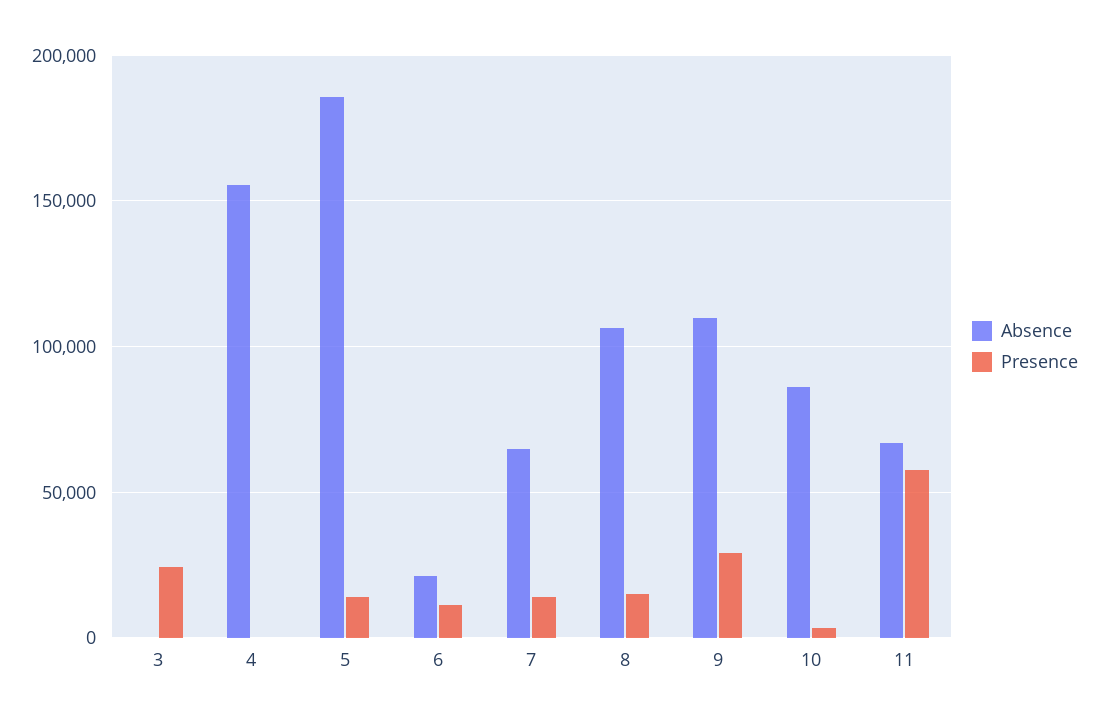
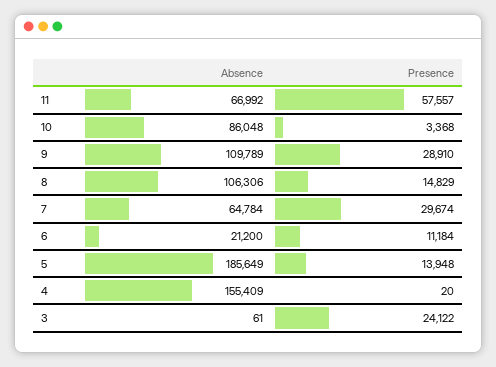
  {
    "Absence": {
      "3": 61,
      "4": 155409,
      "5": 185649,
      "6": 21200,
      "7": 64784,
      "8": 106306,
      "9": 109789,
      "10": 86048,
      "11": 66992
    },
    "Presence": {
      "3": 24122,
      "4": 20,
      "5": 13948,
      "6": 11184,
-     "7": 15000,
+     "7": 29674,
      "8": 14829,
      "9": 28910,
      "10": 3368,
      "11": 57557
    }
  }

